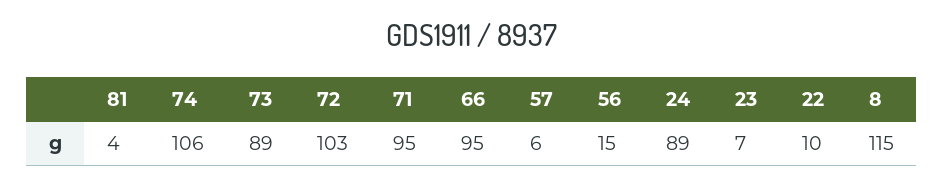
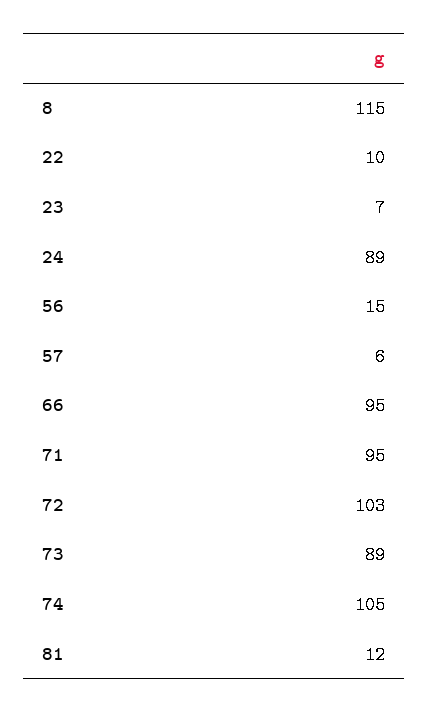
  {
-   "81": 4,
+   "81": 12,
-   "74": 106,
+   "74": 105,
    "73": 89,
    "72": 103,
    "71": 95,
    "66": 95,
    "57": 6,
    "56": 15,
    "24": 89,
    "23": 7,
    "22": 10,
    "8": 115
  }

